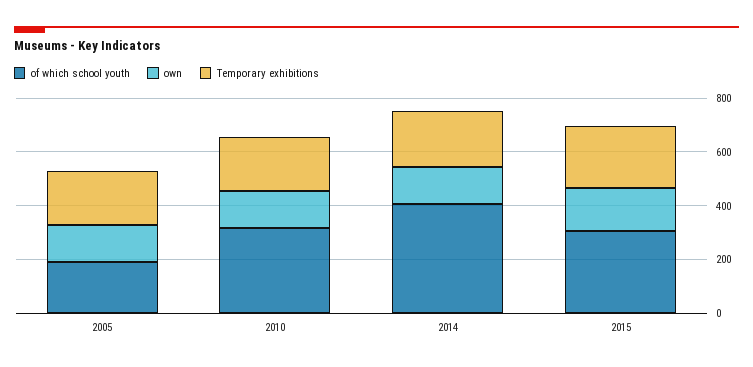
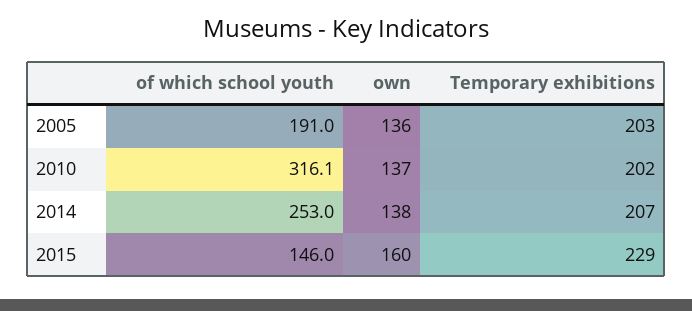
  {
    "of which school youth": {
      "2005": 191,
      "2010": 316.1,
-     "2014": 400,
+     "2014": 253,
-     "2015": 300
+     "2015": 146
    },
    "own": {
      "2005": 136,
      "2010": 137,
      "2014": 138,
      "2015": 160
    },
    "Temporary exhibitions": {
      "2005": 203,
      "2010": 202,
      "2014": 207,
      "2015": 229
    }
  }

